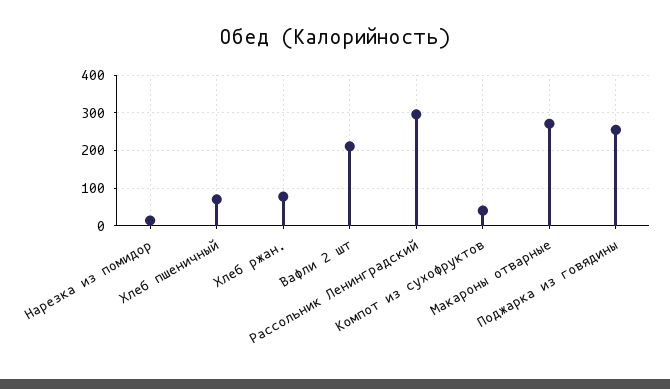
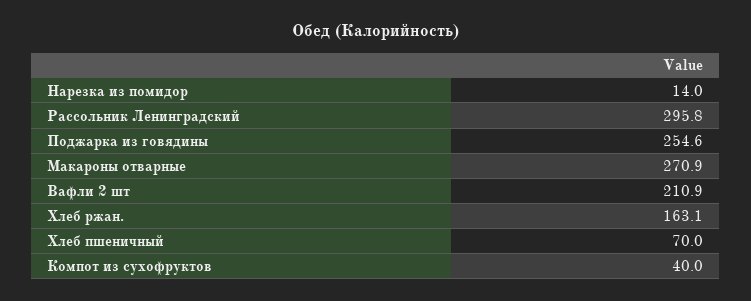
  {
    "Нарезка из помидор": 14,
    "Хлеб пшеничный": 70,
-   "Хлеб ржан.": 80,
+   "Хлеб ржан.": 163.1,
    "Вафли 2 шт": 210.9,
    "Рассольник Ленинградский": 295.8,
    "Компот из сухофруктов": 40,
    "Макароны отварные": 270.9,
    "Поджарка из говядины": 254.6
  }

